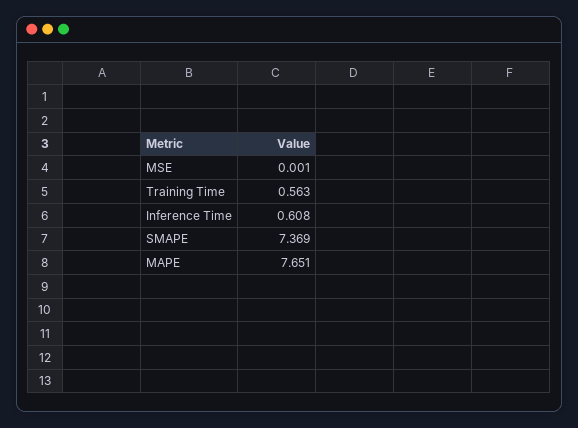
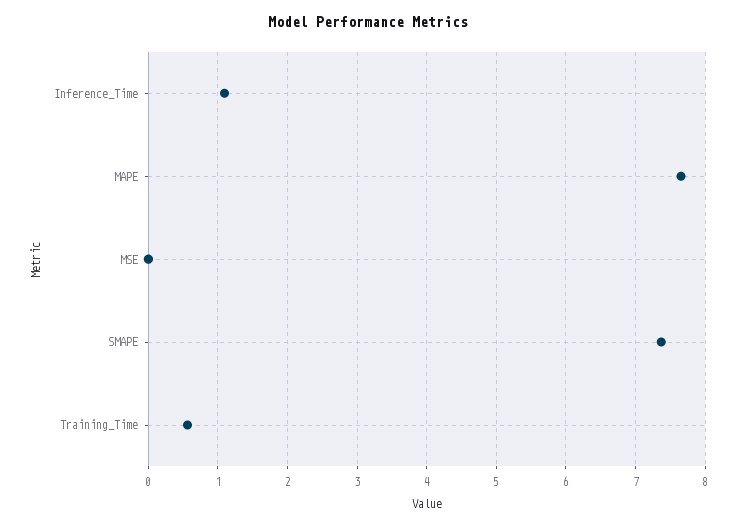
  {
    "MSE": 0.001,
    "Training Time": 0.563,
-   "Inference Time": 0.608,
+   "Inference Time": 1.1,
    "SMAPE": 7.369,
    "MAPE": 7.651
  }

